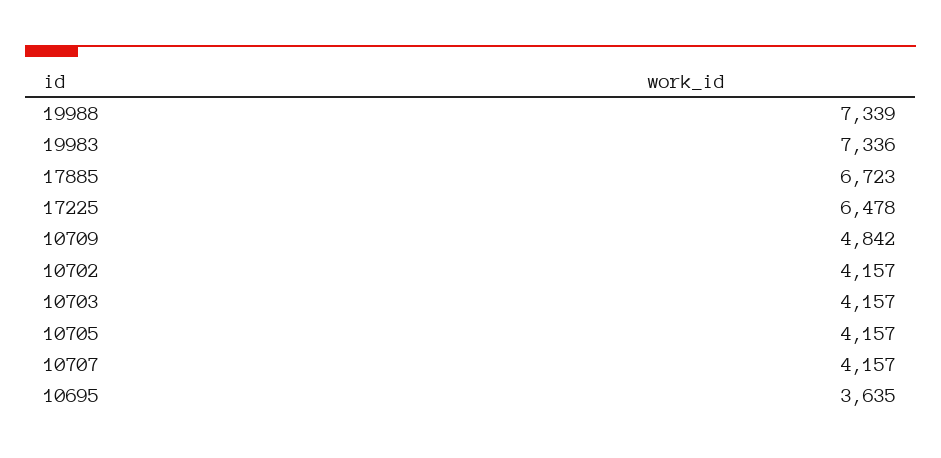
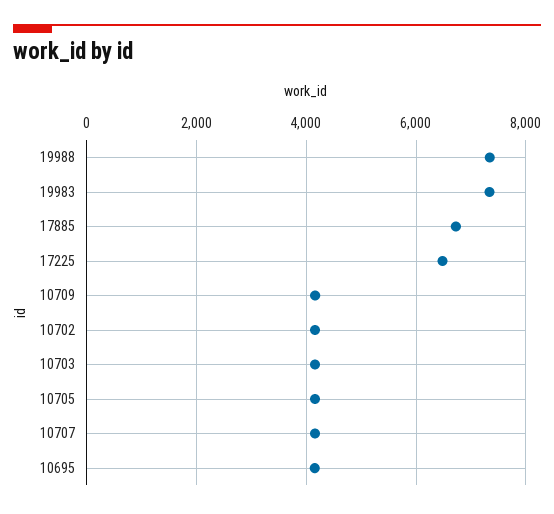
  {
    "19988": 7339,
    "19983": 7336,
    "17885": 6723,
    "17225": 6478,
-   "10709": 4842,
+   "10709": 4200,
    "10702": 4157,
    "10703": 4157,
    "10705": 4157,
    "10707": 4157,
-   "10695": 3635
+   "10695": 4200
  }

